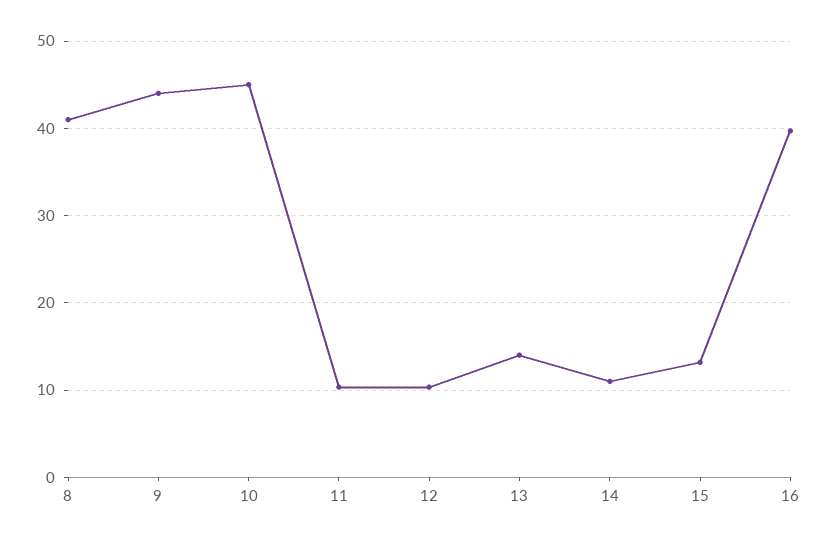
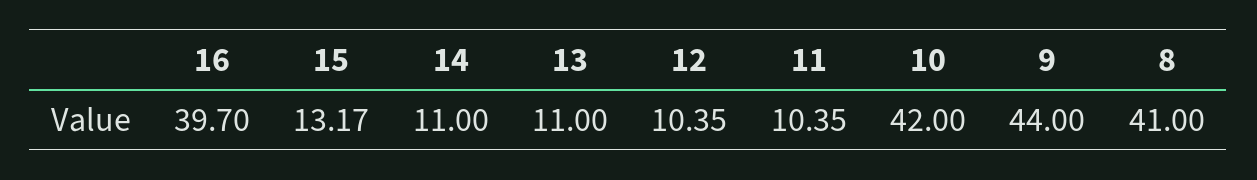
  {
    "8": 41,
    "9": 44,
-   "10": 45,
+   "10": 42,
    "11": 10.35,
    "12": 10.35,
-   "13": 14,
+   "13": 11,
    "14": 11,
    "15": 13.17,
    "16": 39.7
  }

